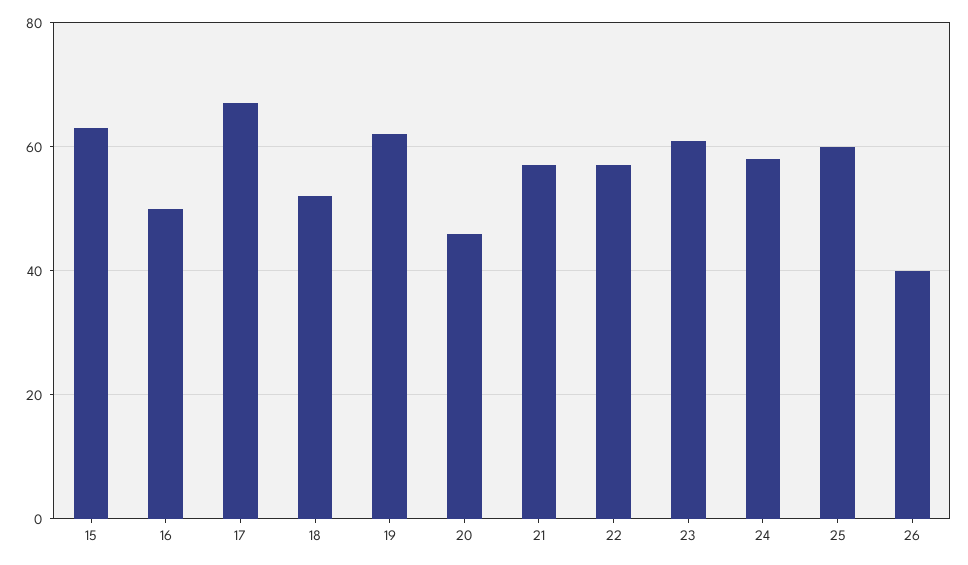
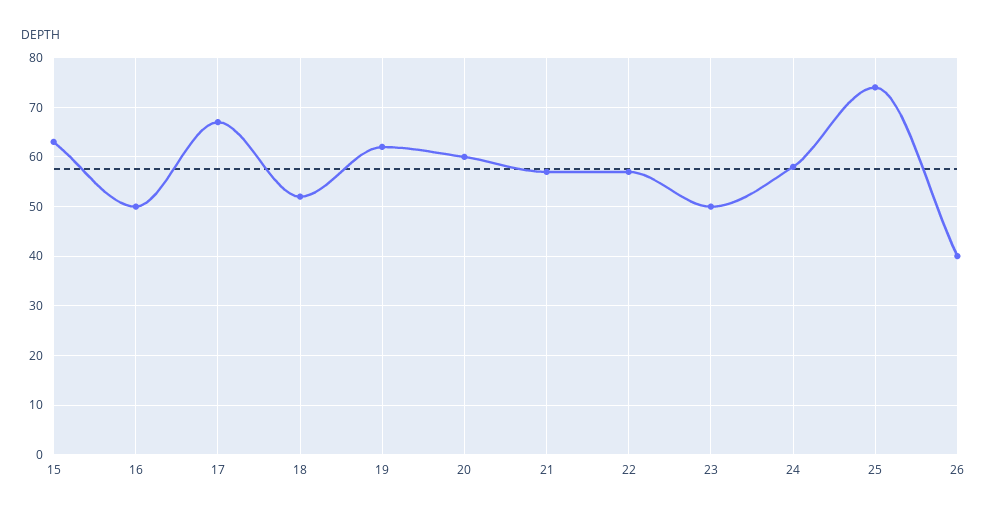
  {
    "15": 65,
    "16": 50,
    "17": 65,
    "18": 50,
    "19": 60,
-   "20": 45,
+   "20": 60,
    "21": 55,
    "22": 55,
-   "23": 60,
+   "23": 50,
    "24": 60,
-   "25": 60,
+   "25": 75,
    "26": 40
  }

